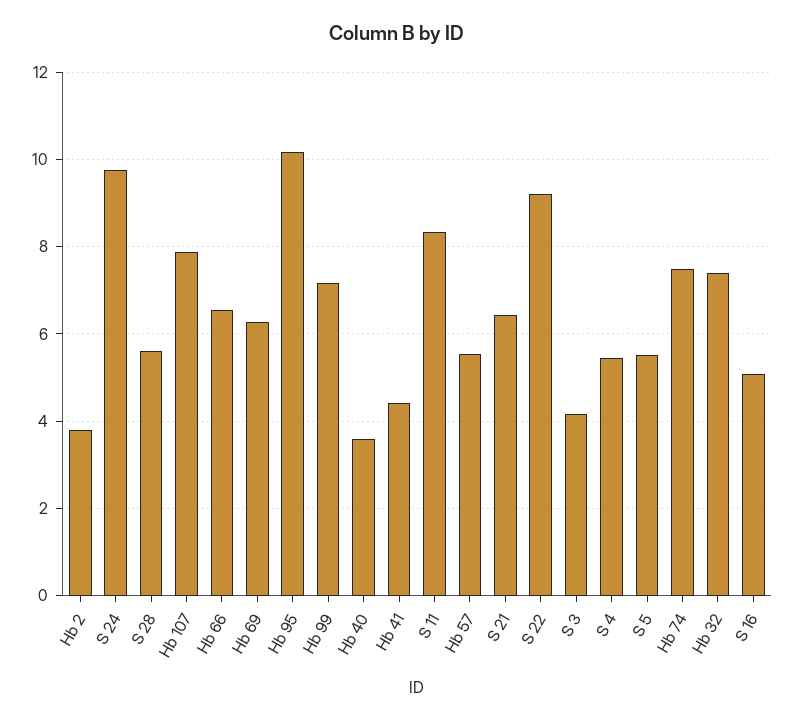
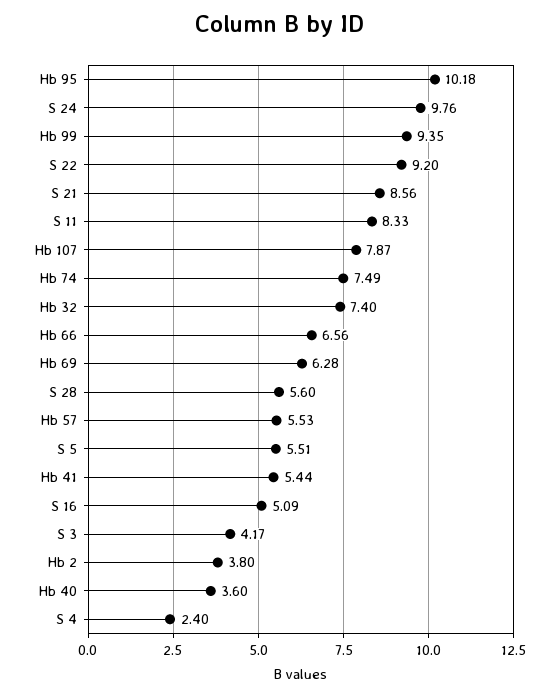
  {
    "Hb 2": 3.8,
    "S 24": 9.76,
    "S 28": 5.6,
    "Hb 107": 7.87,
    "Hb 66": 6.56,
    "Hb 69": 6.28,
    "Hb 95": 10.18,
-   "Hb 99": 7.2,
+   "Hb 99": 9.35,
    "Hb 40": 3.6,
-   "Hb 41": 4.4,
+   "Hb 41": 5.44,
    "S 11": 8.33,
    "Hb 57": 5.53,
-   "S 21": 6.4,
+   "S 21": 8.56,
    "S 22": 9.2,
    "S 3": 4.17,
-   "S 4": 5.4,
+   "S 4": 2.4,
    "S 5": 5.51,
    "Hb 74": 7.49,
    "Hb 32": 7.4,
    "S 16": 5.09
  }

